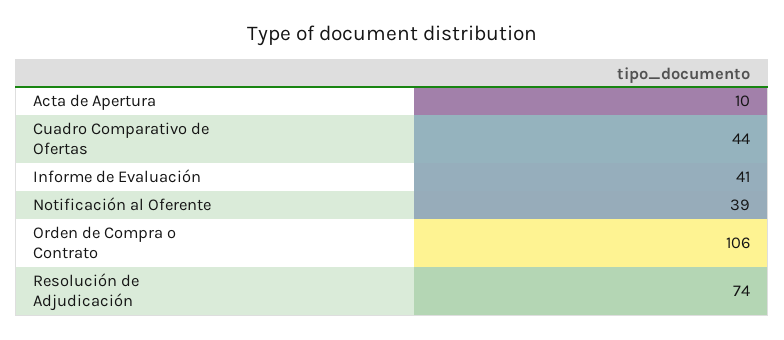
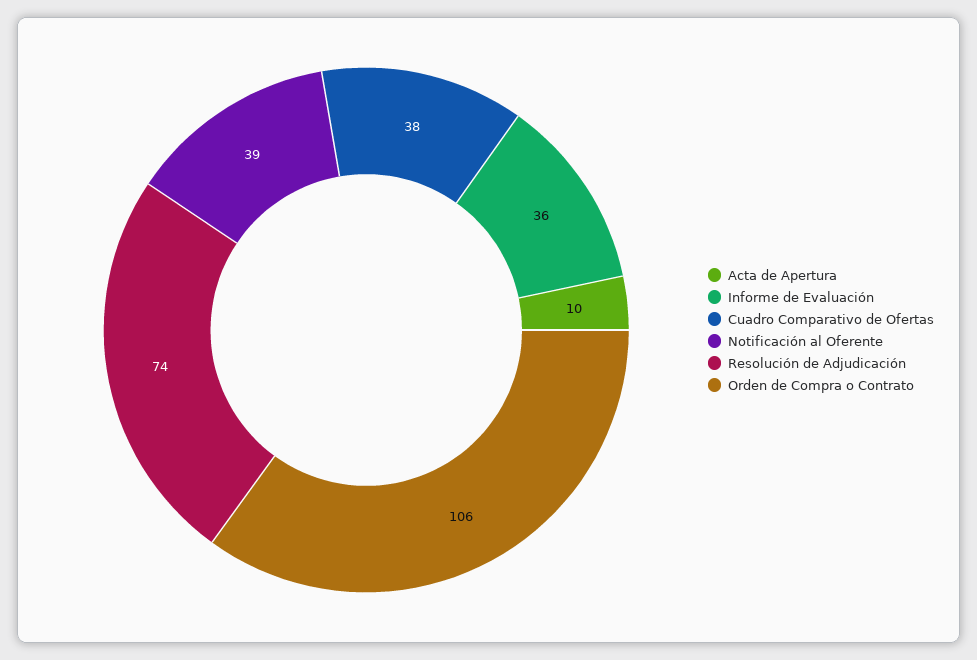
  {
    "Acta de Apertura": 10,
-   "Cuadro Comparativo de Ofertas": 44,
+   "Cuadro Comparativo de Ofertas": 38,
-   "Informe de Evaluación": 41,
+   "Informe de Evaluación": 36,
    "Notificación al Oferente": 39,
    "Orden de Compra o Contrato": 106,
    "Resolución de Adjudicación": 74
  }

